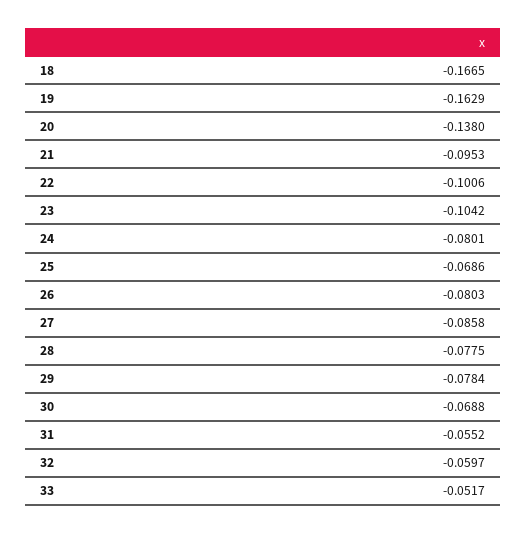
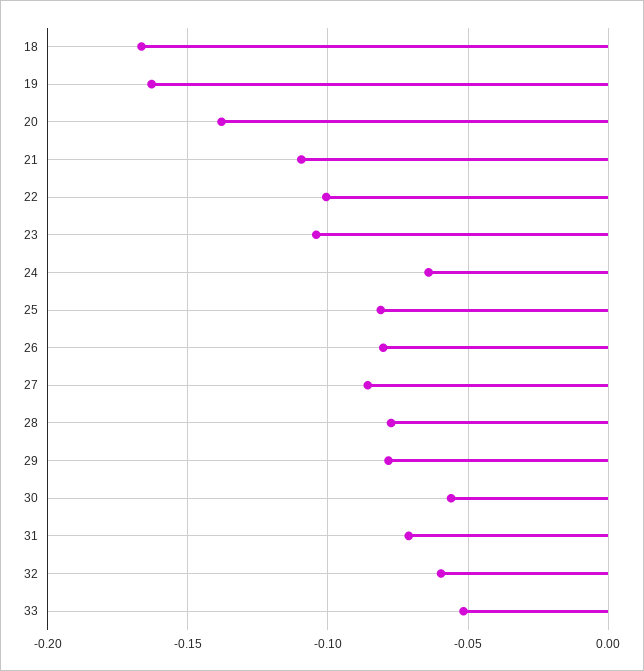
  {
    "18": -0.1665,
    "19": -0.1629,
    "20": -0.138,
-   "21": -0.0953,
+   "21": -0.11,
    "22": -0.1006,
    "23": -0.1042,
-   "24": -0.0801,
+   "24": -0.065,
-   "25": -0.0686,
+   "25": -0.08,
    "26": -0.0803,
    "27": -0.0858,
    "28": -0.0775,
    "29": -0.0784,
-   "30": -0.0688,
+   "30": -0.055,
-   "31": -0.0552,
+   "31": -0.07,
    "32": -0.0597,
    "33": -0.0517
  }

